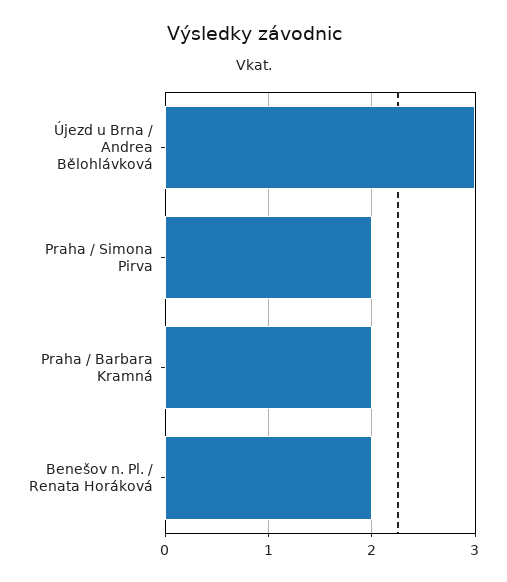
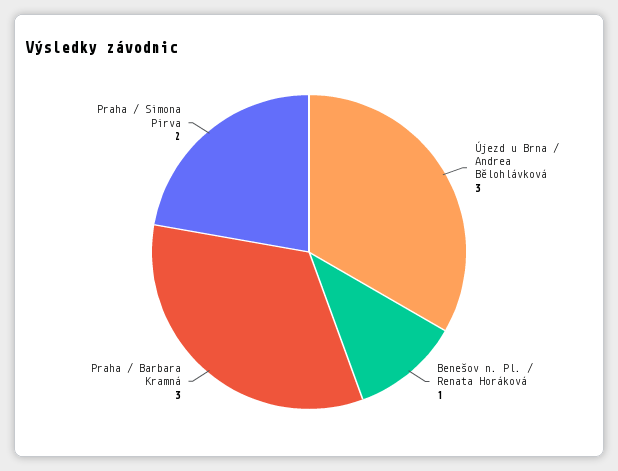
  {
    "Újezd u Brna / Andrea Bělohlávková": 3,
    "Praha / Simona Pirva": 2,
-   "Praha / Barbara Kramná": 2,
+   "Praha / Barbara Kramná": 3,
-   "Benešov n. Pl. / Renata Horáková": 2
+   "Benešov n. Pl. / Renata Horáková": 1
  }

